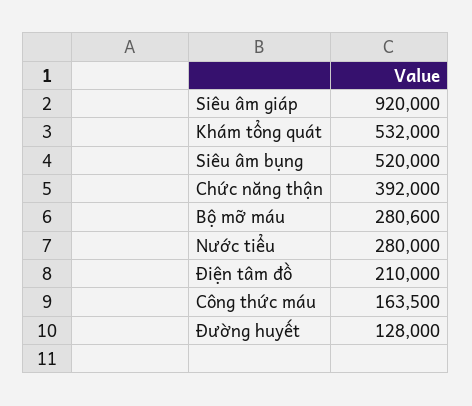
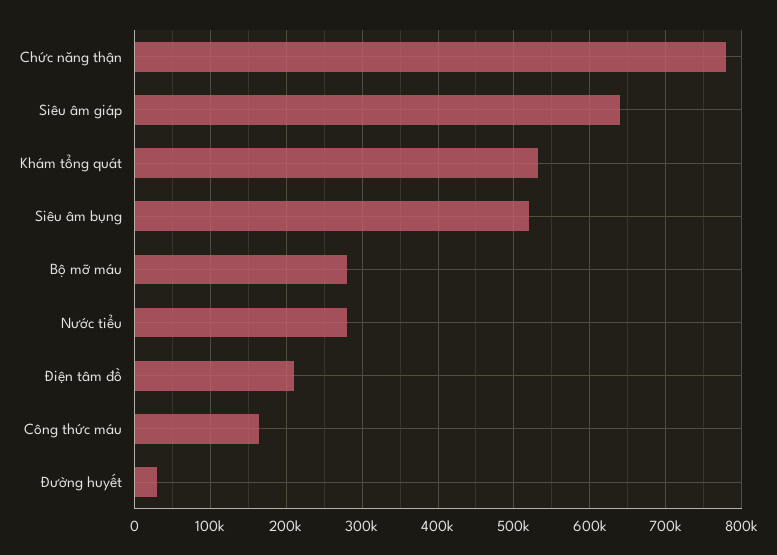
  {
-   "Siêu âm giáp": 920000,
+   "Siêu âm giáp": 640000,
    "Khám tổng quát": 532000,
    "Siêu âm bụng": 520000,
-   "Chức năng thận": 392000,
+   "Chức năng thận": 780000,
    "Bộ mỡ máu": 280600,
    "Nước tiểu": 280000,
    "Điện tâm đồ": 210000,
    "Công thức máu": 163500,
-   "Đường huyết": 128000
+   "Đường huyết": 30000
  }

